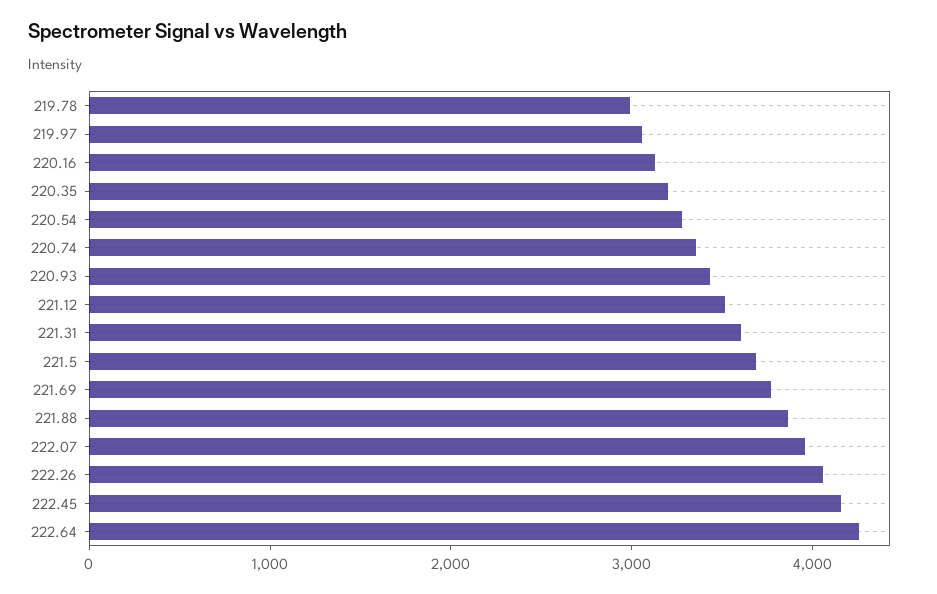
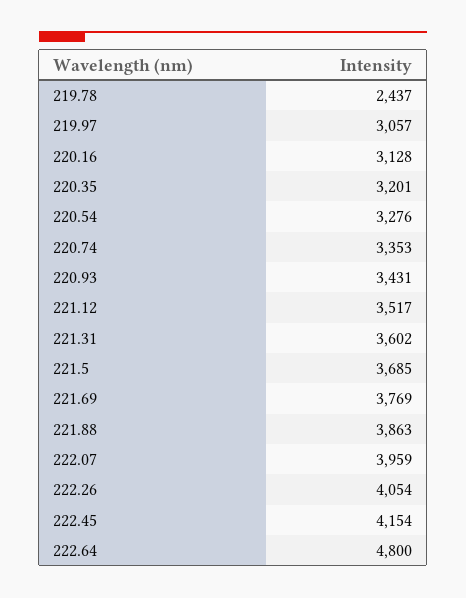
  {
-   "219.78": 3000,
+   "219.78": 2437,
    "219.97": 3057,
    "220.16": 3128,
    "220.35": 3201,
    "220.54": 3276,
    "220.74": 3353,
    "220.93": 3431,
    "221.12": 3517,
    "221.31": 3602,
    "221.5": 3685,
    "221.69": 3769,
    "221.88": 3863,
    "222.07": 3959,
    "222.26": 4054,
    "222.45": 4154,
-   "222.64": 4200
+   "222.64": 4800
  }

